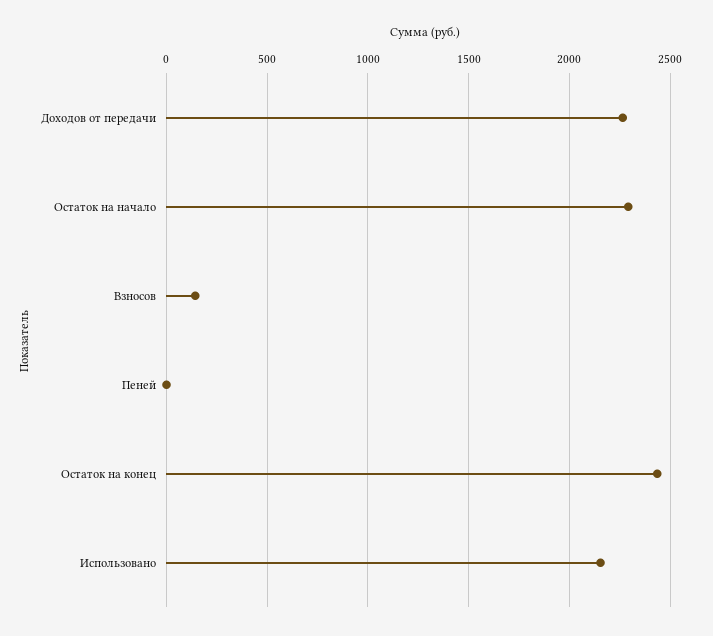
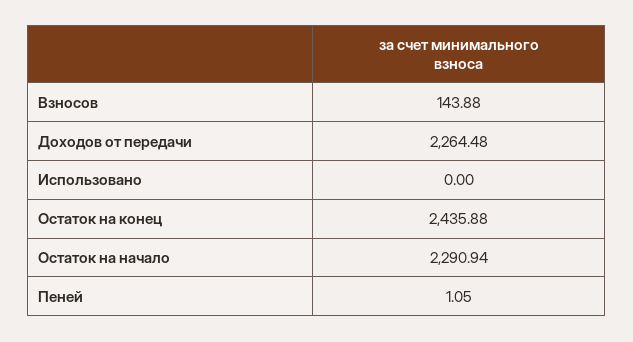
  {
    "Доходов от передачи": 2264.48,
    "Остаток на начало": 2290.94,
    "Взносов": 143.88,
    "Пеней": 1.05,
    "Остаток на конец": 2435.88,
-   "Использовано": 2150
+   "Использовано": 0
  }

